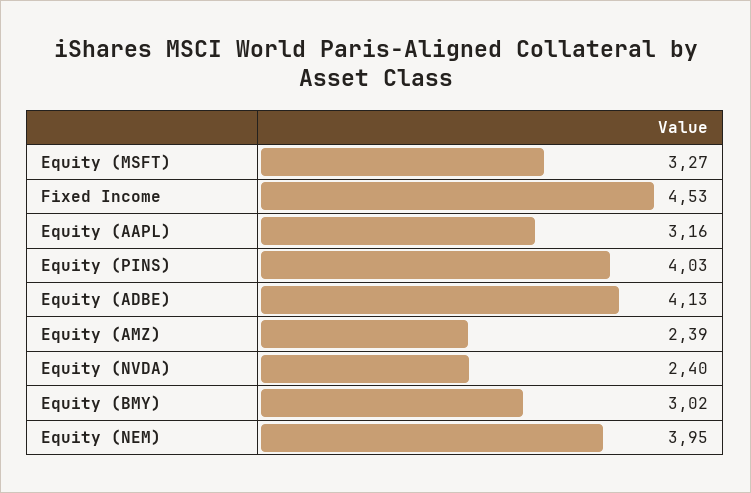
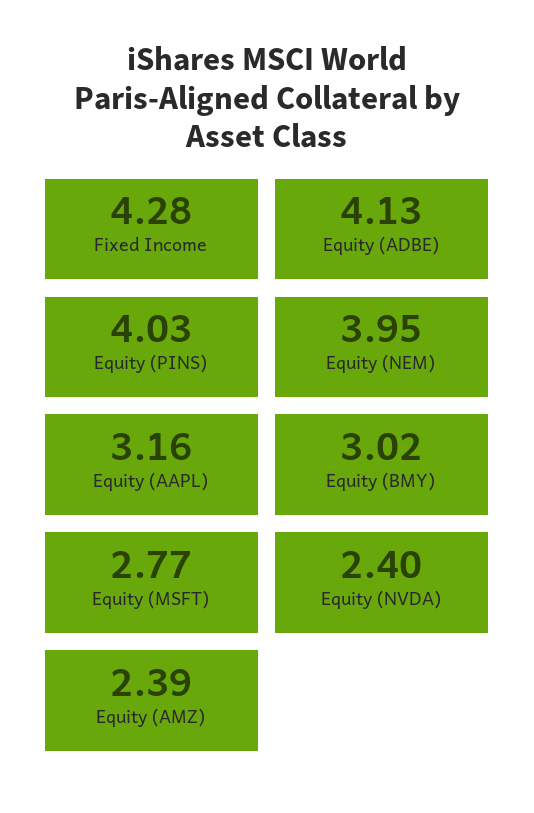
  {
-   "Equity (MSFT)": 3.27,
+   "Equity (MSFT)": 2.77,
-   "Fixed Income": 4.53,
+   "Fixed Income": 4.28,
    "Equity (AAPL)": 3.16,
    "Equity (PINS)": 4.03,
    "Equity (ADBE)": 4.13,
    "Equity (AMZ)": 2.39,
    "Equity (NVDA)": 2.4,
    "Equity (BMY)": 3.02,
    "Equity (NEM)": 3.95
  }

